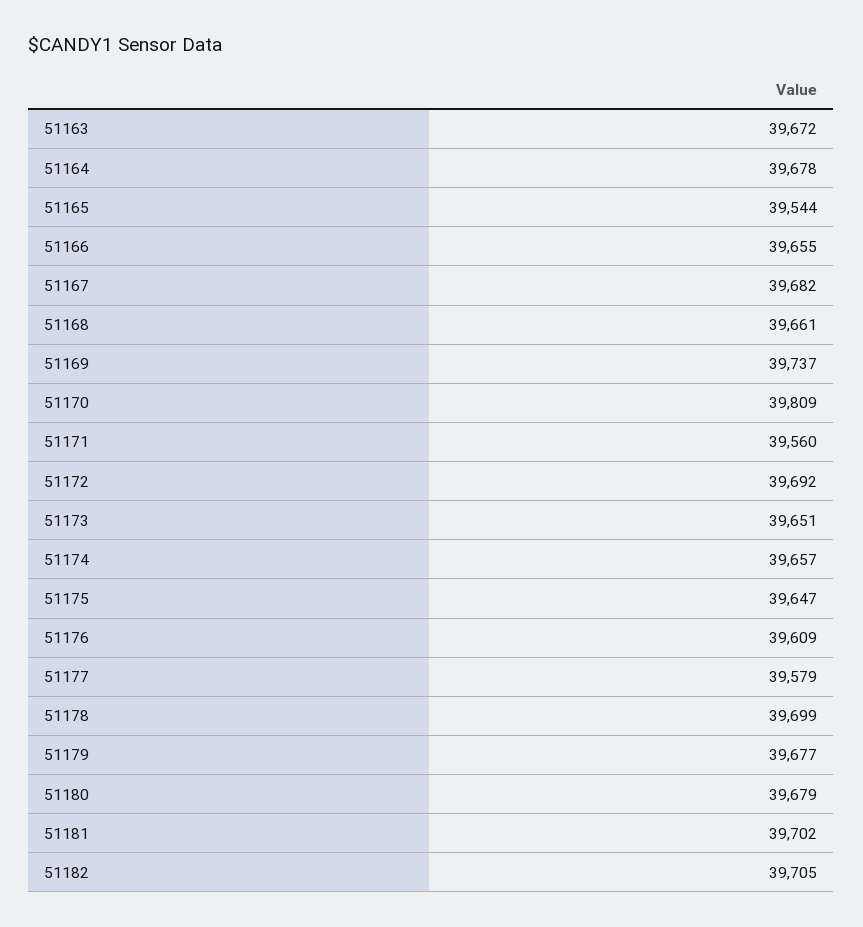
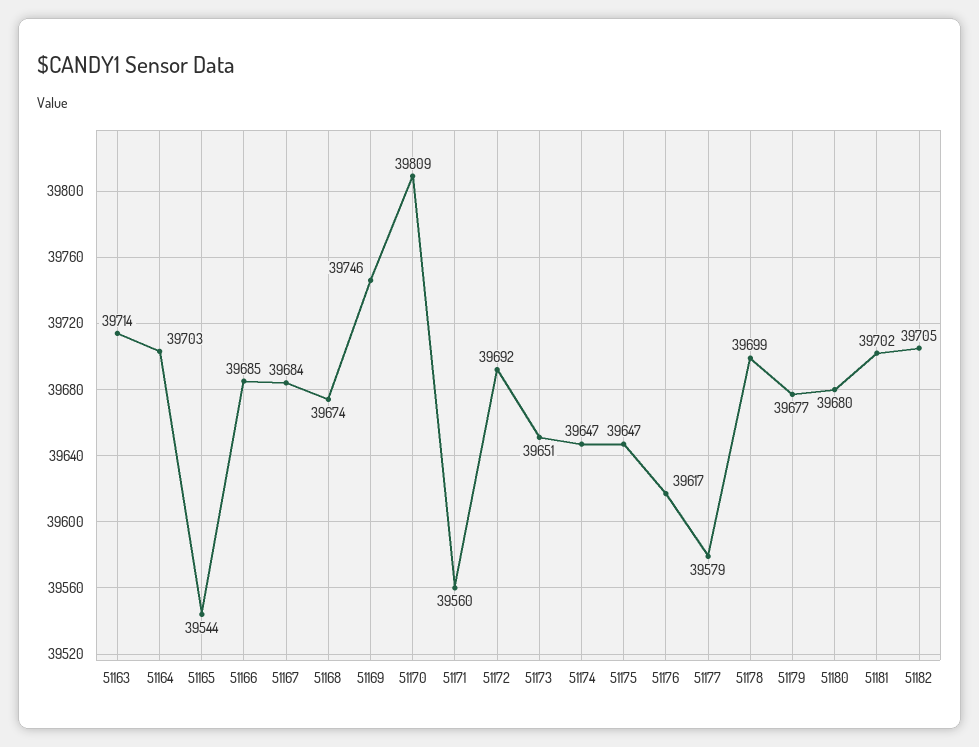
  {
-   "51163": 39672,
+   "51163": 39714,
-   "51164": 39678,
+   "51164": 39703,
    "51165": 39544,
-   "51166": 39655,
+   "51166": 39685,
-   "51167": 39682,
+   "51167": 39684,
-   "51168": 39661,
+   "51168": 39674,
-   "51169": 39737,
+   "51169": 39746,
    "51170": 39809,
    "51171": 39560,
    "51172": 39692,
    "51173": 39651,
-   "51174": 39657,
+   "51174": 39647,
    "51175": 39647,
-   "51176": 39609,
+   "51176": 39617,
    "51177": 39579,
    "51178": 39699,
    "51179": 39677,
-   "51180": 39679,
+   "51180": 39680,
    "51181": 39702,
    "51182": 39705
  }

